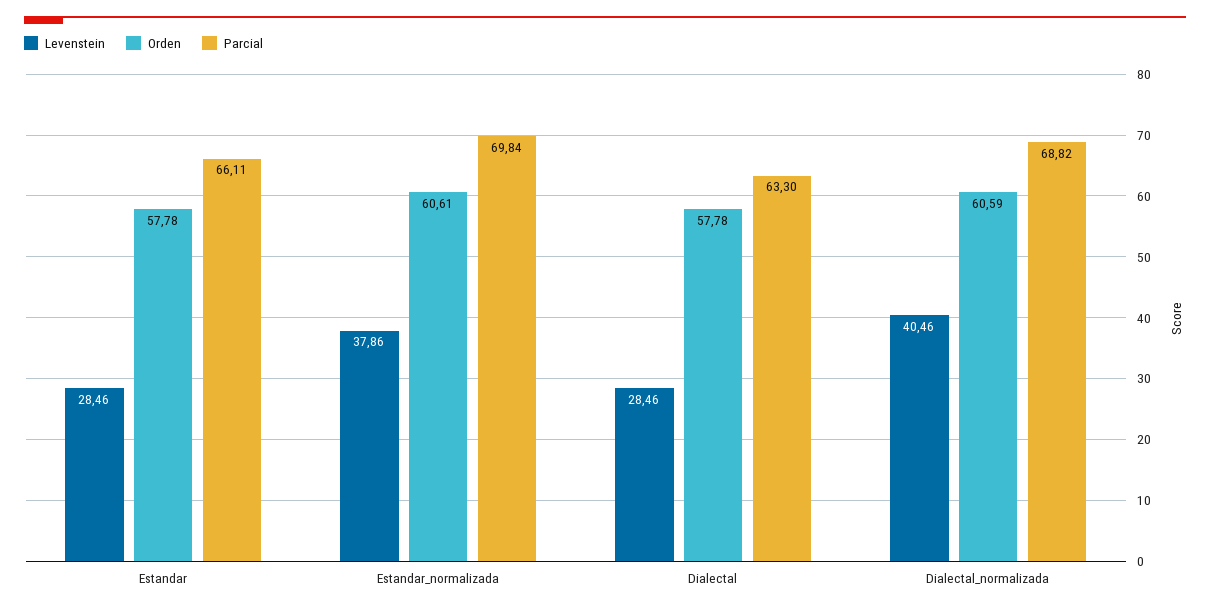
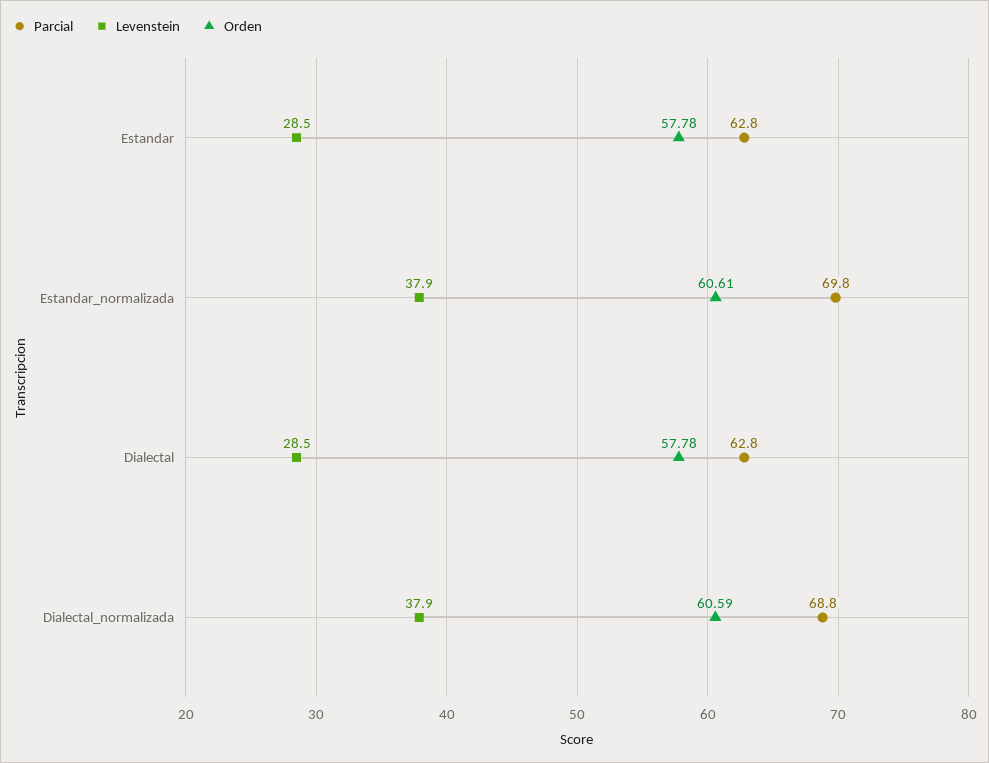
  {
    "Levenstein": {
      "Estandar": 28.46,
      "Estandar_normalizada": 37.86,
      "Dialectal": 28.46,
-     "Dialectal_normalizada": 40.46
+     "Dialectal_normalizada": 37.9
    },
    "Orden": {
      "Estandar": 57.78,
      "Estandar_normalizada": 60.61,
      "Dialectal": 57.78,
      "Dialectal_normalizada": 60.59
    },
    "Parcial": {
-     "Estandar": 66.11,
+     "Estandar": 62.8,
      "Estandar_normalizada": 69.84,
-     "Dialectal": 63.3,
+     "Dialectal": 62.8,
      "Dialectal_normalizada": 68.82
    }
  }

